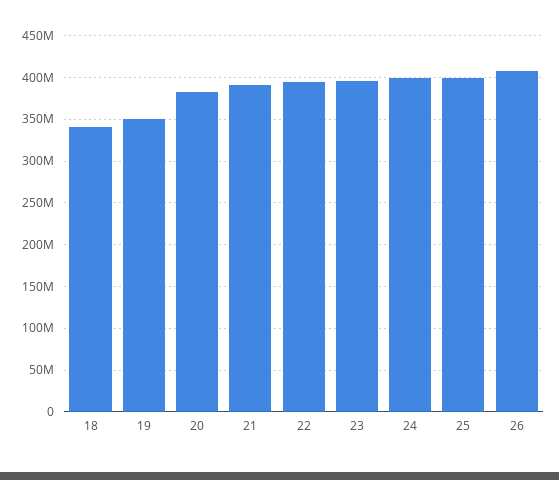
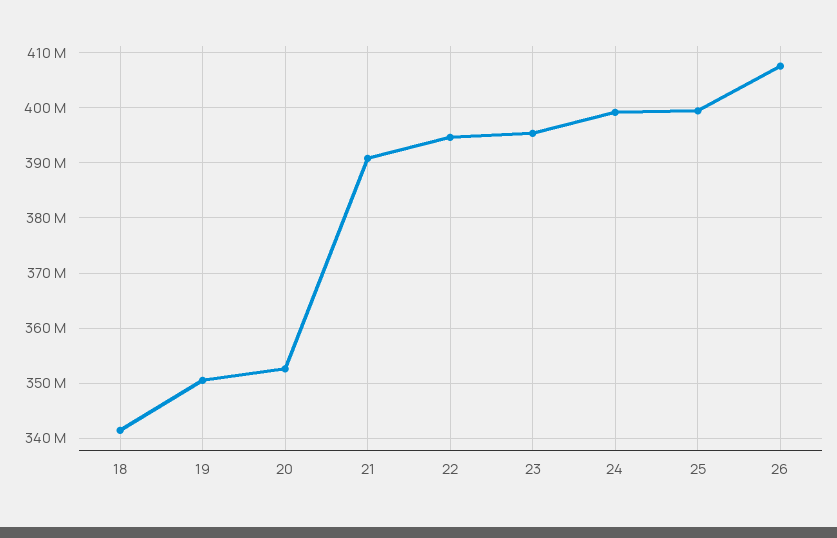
  {
    "18": 342000000,
    "19": 350000000,
-   "20": 380000000,
+   "20": 352000000,
    "21": 390000000,
    "22": 394000000,
    "23": 396000000,
    "24": 400000000,
    "25": 400000000,
    "26": 408000000
  }

